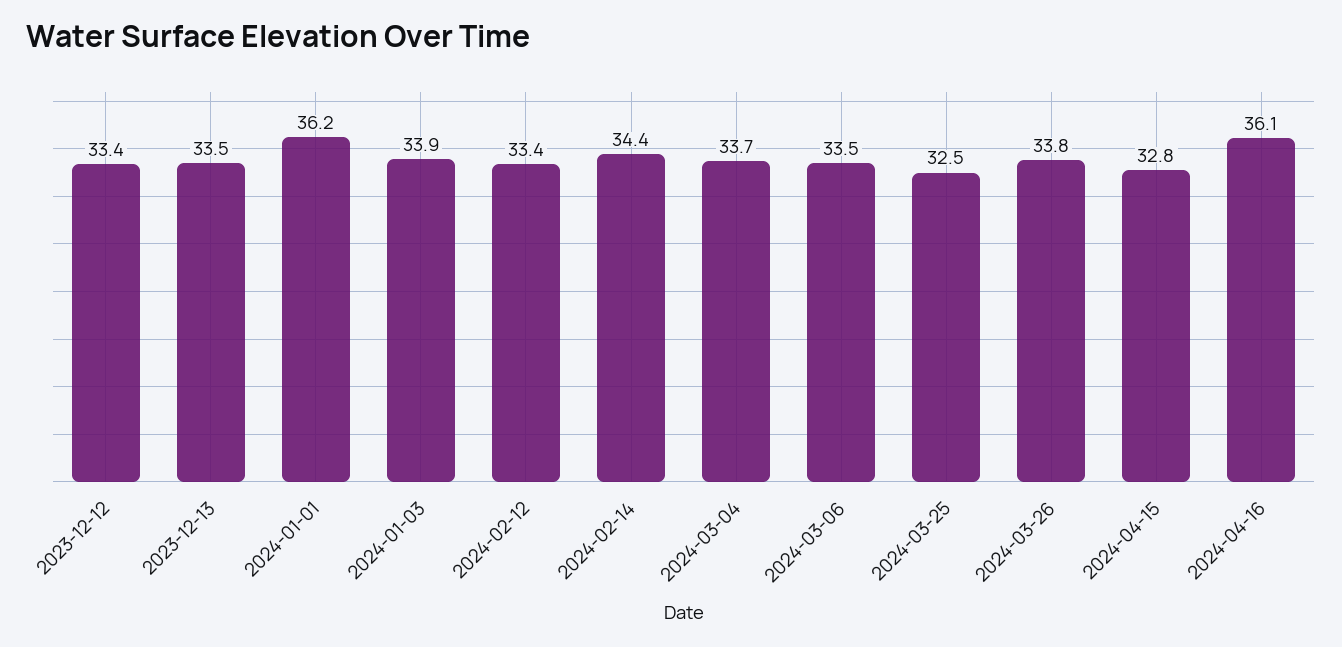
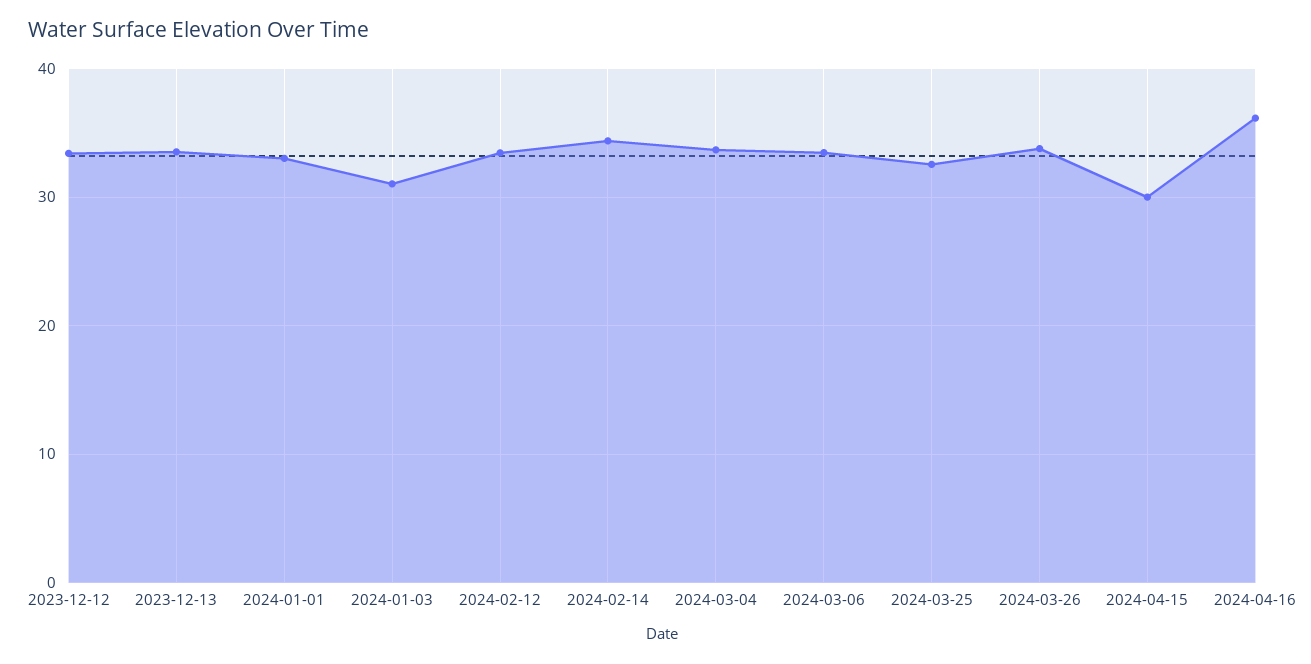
  {
    "2023-12-12": 33.4,
    "2023-12-13": 33.5,
-   "2024-01-01": 36.2,
+   "2024-01-01": 33,
-   "2024-01-03": 33.9,
+   "2024-01-03": 31,
    "2024-02-12": 33.4,
    "2024-02-14": 34.4,
    "2024-03-04": 33.7,
    "2024-03-06": 33.5,
    "2024-03-25": 32.5,
    "2024-03-26": 33.8,
-   "2024-04-15": 32.8,
+   "2024-04-15": 30,
    "2024-04-16": 36.1
  }

